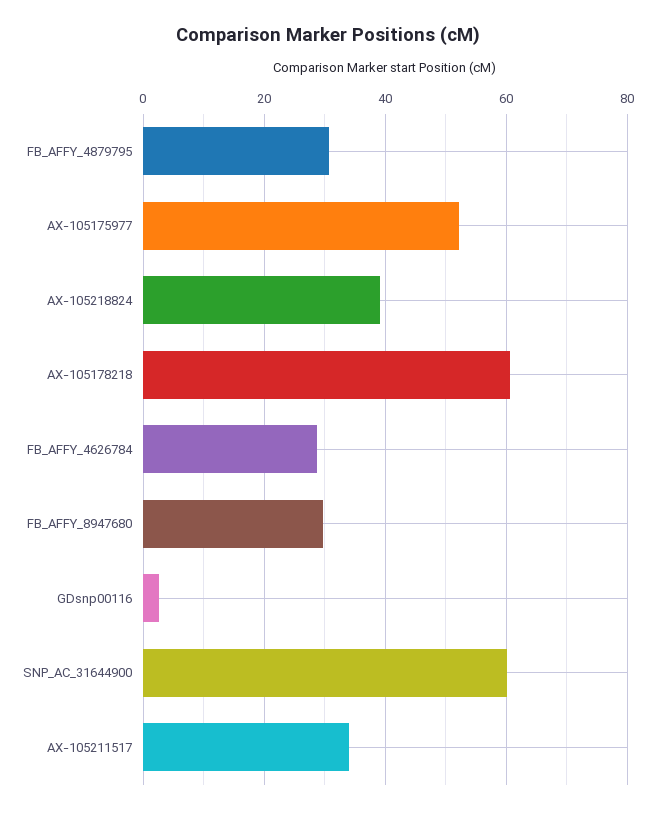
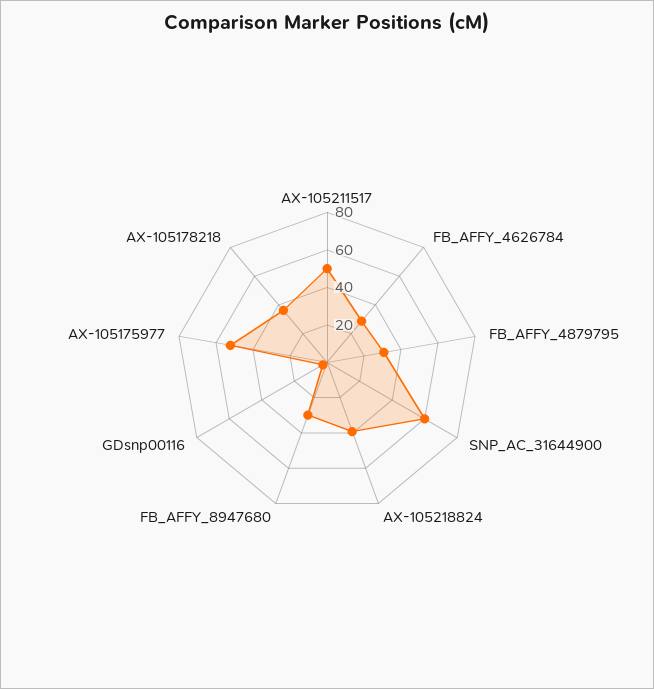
  {
    "FB_AFFY_4879795": 30,
    "AX-105175977": 52,
    "AX-105218824": 40,
-   "AX-105178218": 60,
+   "AX-105178218": 35,
    "FB_AFFY_4626784": 28,
    "FB_AFFY_8947680": 30,
    "GDsnp00116": 2,
    "SNP_AC_31644900": 60,
-   "AX-105211517": 34
+   "AX-105211517": 50
  }

